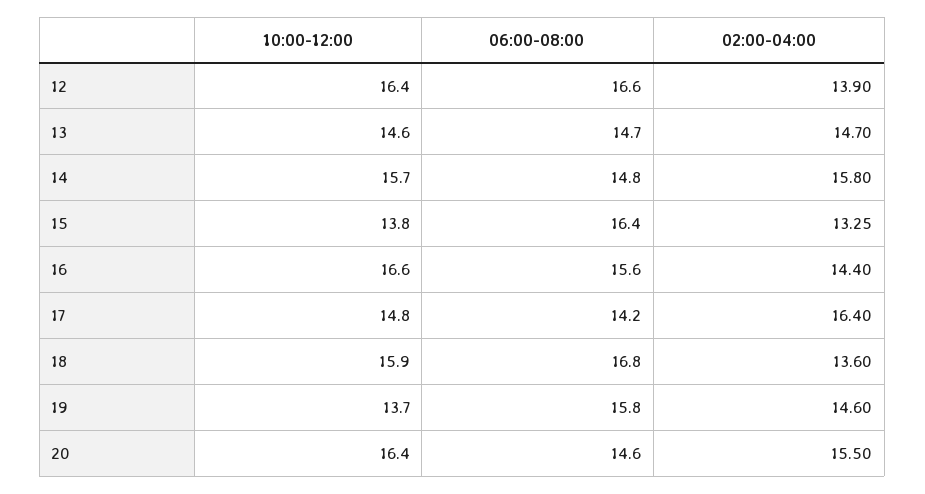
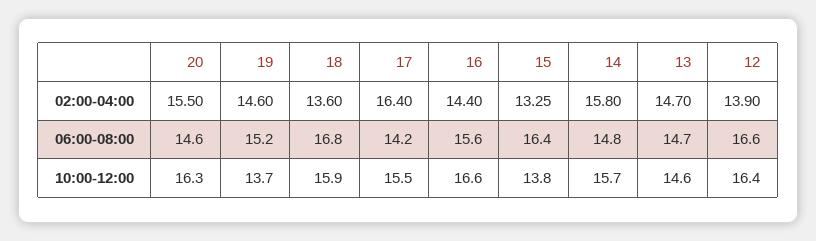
  {
    "10:00-12:00": {
      "12": 16.4,
      "13": 14.6,
      "14": 15.7,
      "15": 13.8,
      "16": 16.6,
-     "17": 14.8,
+     "17": 15.5,
      "18": 15.9,
      "19": 13.7,
-     "20": 16.4
+     "20": 16.3
    },
    "06:00-08:00": {
      "12": 16.6,
      "13": 14.7,
      "14": 14.8,
      "15": 16.4,
      "16": 15.6,
      "17": 14.2,
      "18": 16.8,
-     "19": 15.8,
+     "19": 15.2,
      "20": 14.6
    },
    "02:00-04:00": {
      "12": 13.9,
      "13": 14.7,
      "14": 15.8,
      "15": 13.25,
      "16": 14.4,
      "17": 16.4,
      "18": 13.6,
      "19": 14.6,
      "20": 15.5
    }
  }

